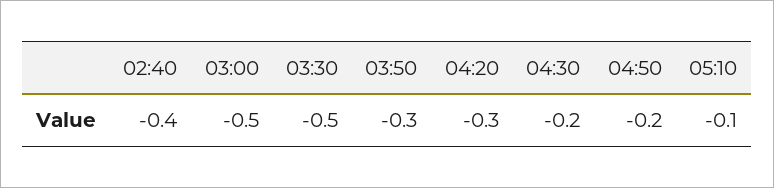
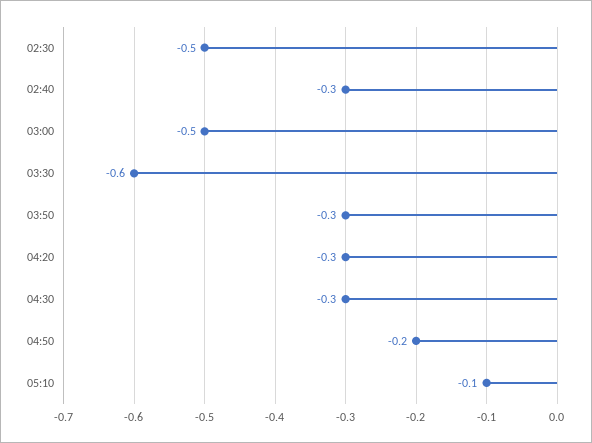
  {
-   "02:40": -0.4,
+   "02:40": -0.3,
    "03:00": -0.5,
-   "03:30": -0.5,
+   "03:30": -0.6,
    "03:50": -0.3,
    "04:20": -0.3,
-   "04:30": -0.2,
+   "04:30": -0.3,
    "04:50": -0.2,
-   "05:10": -0.1
+   "05:10": -0.1,
+   "02:30": -0.5
  }

